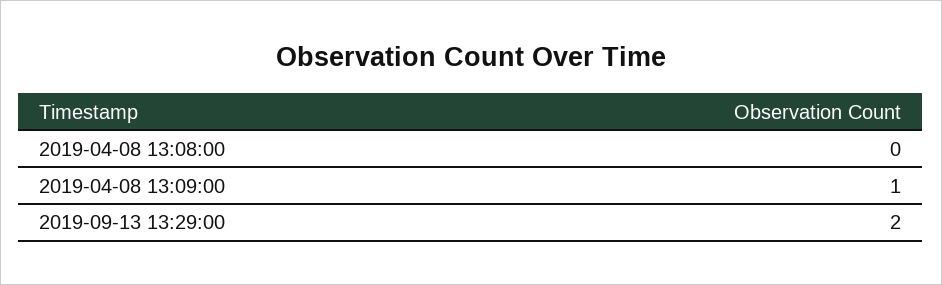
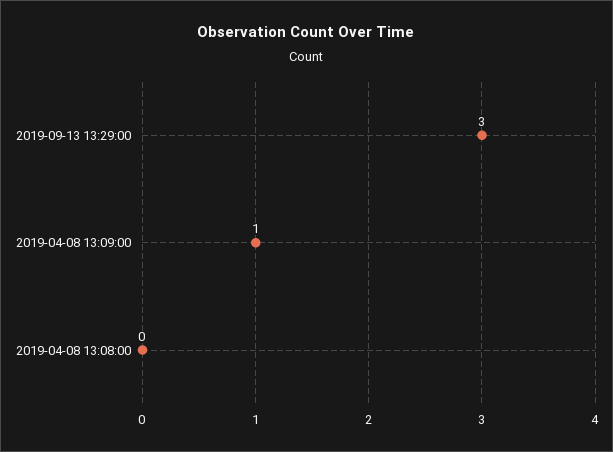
  {
    "2019-04-08 13:08:00": 0,
    "2019-04-08 13:09:00": 1,
-   "2019-09-13 13:29:00": 2
+   "2019-09-13 13:29:00": 3
  }

